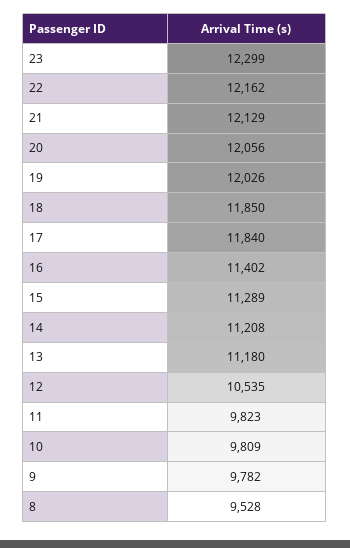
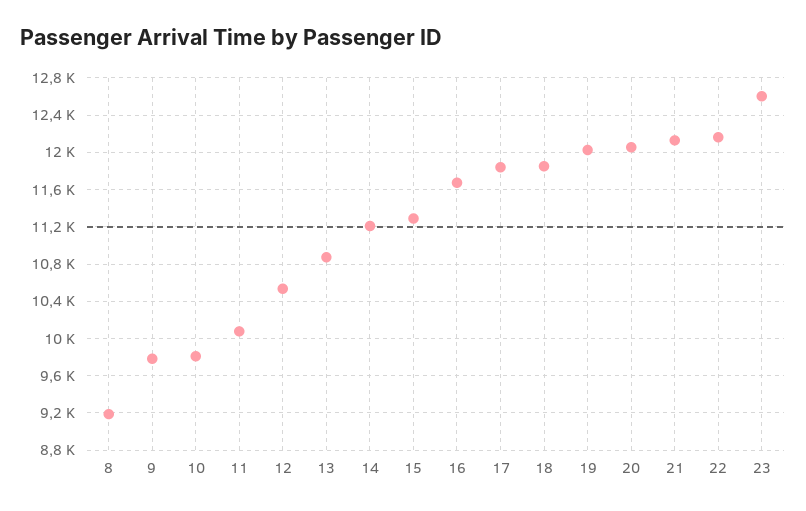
  {
-   "23": 12299,
+   "23": 12600,
    "22": 12162,
    "21": 12129,
    "20": 12056,
    "19": 12026,
    "18": 11850,
    "17": 11840,
-   "16": 11402,
+   "16": 11700,
    "15": 11289,
    "14": 11208,
-   "13": 11180,
+   "13": 10900,
    "12": 10535,
-   "11": 9823,
+   "11": 10100,
    "10": 9809,
    "9": 9782,
-   "8": 9528
+   "8": 9200
  }

